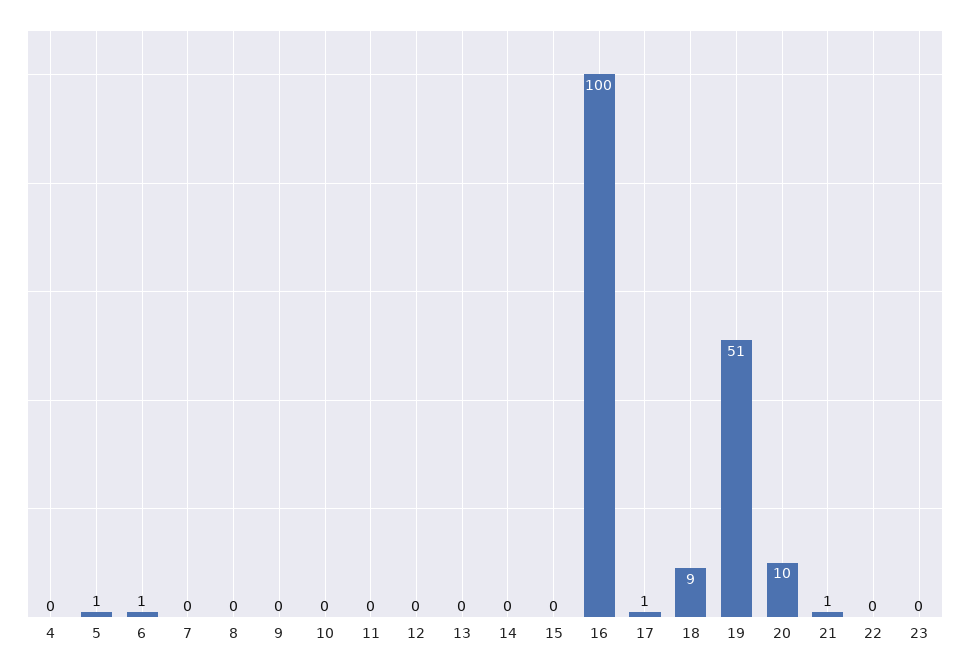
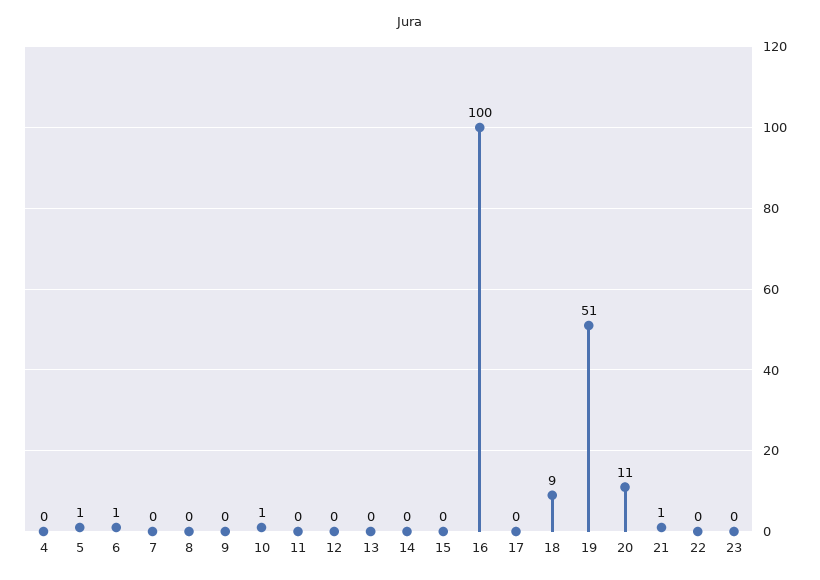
  {
    "4": 0,
    "5": 1,
    "6": 1,
    "7": 0,
    "8": 0,
    "9": 0,
-   "10": 0,
+   "10": 1,
    "11": 0,
    "12": 0,
    "13": 0,
    "14": 0,
    "15": 0,
    "16": 100,
-   "17": 1,
+   "17": 0,
    "18": 9,
    "19": 51,
-   "20": 10,
+   "20": 11,
    "21": 1,
    "22": 0,
    "23": 0
  }

